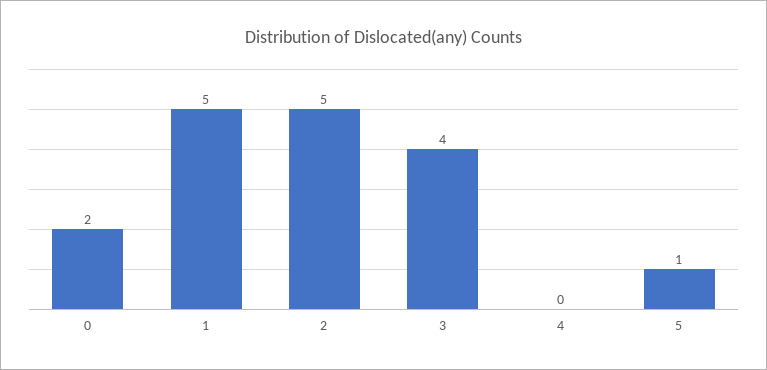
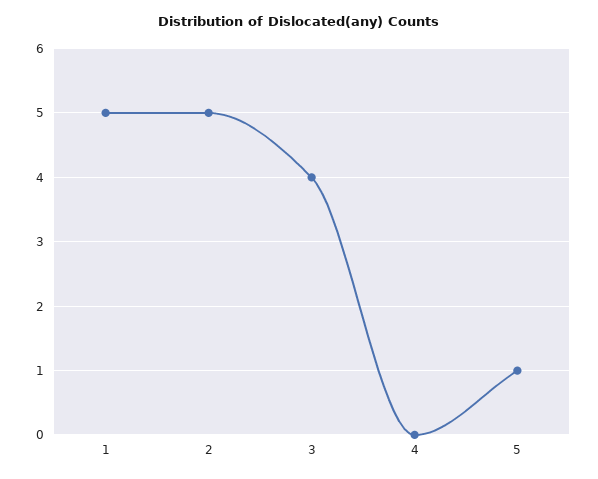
  {
-   "0": 2,
    "1": 5,
    "2": 5,
    "3": 4,
    "4": 0,
    "5": 1
  }

